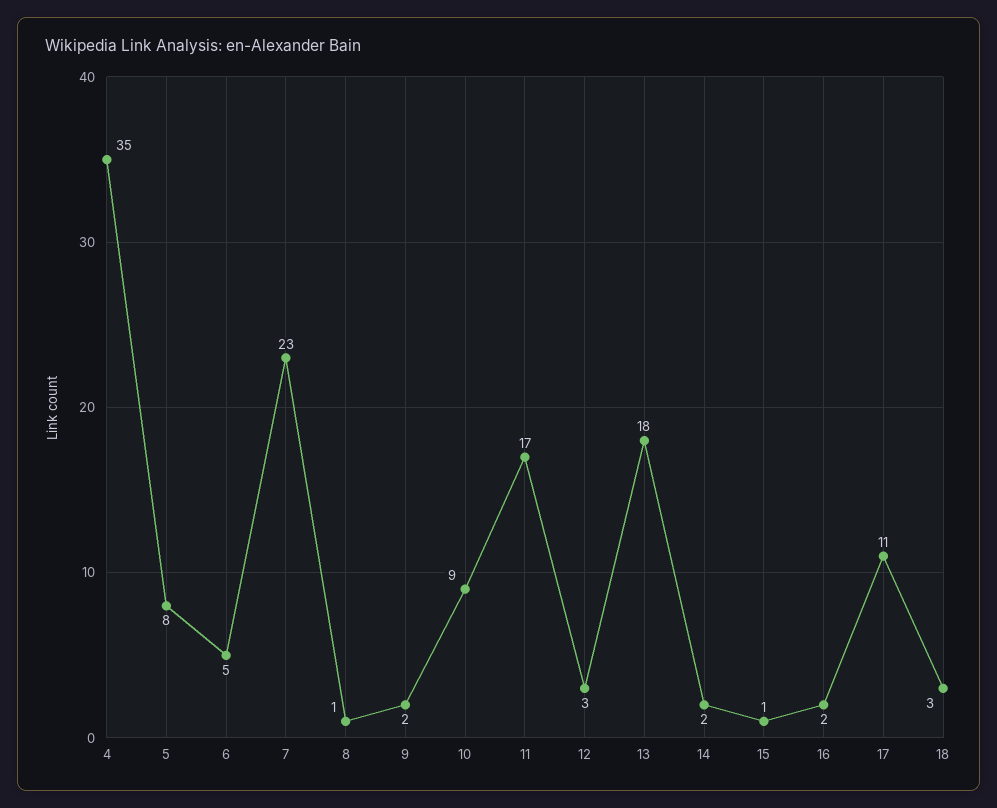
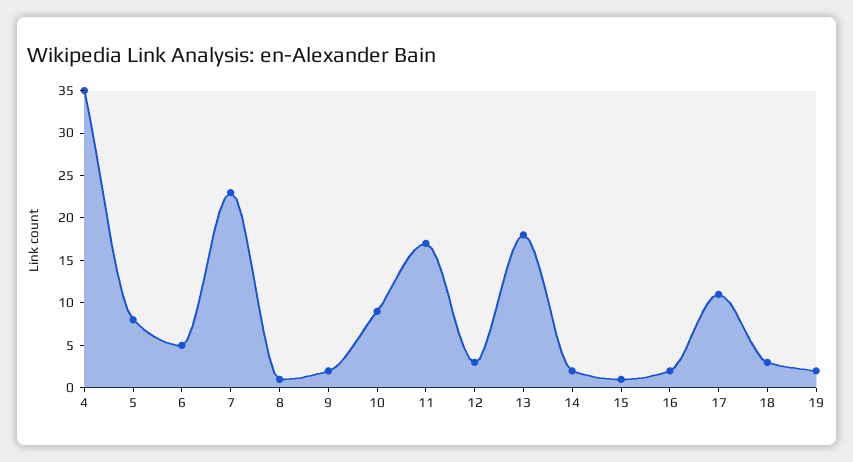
  {
    "4": 35,
    "5": 8,
    "6": 5,
    "7": 23,
    "8": 1,
    "9": 2,
    "10": 9,
    "11": 17,
    "12": 3,
    "13": 18,
    "14": 2,
    "15": 1,
    "16": 2,
    "17": 11,
-   "18": 3
+   "18": 3,
+   "19": 2
  }

